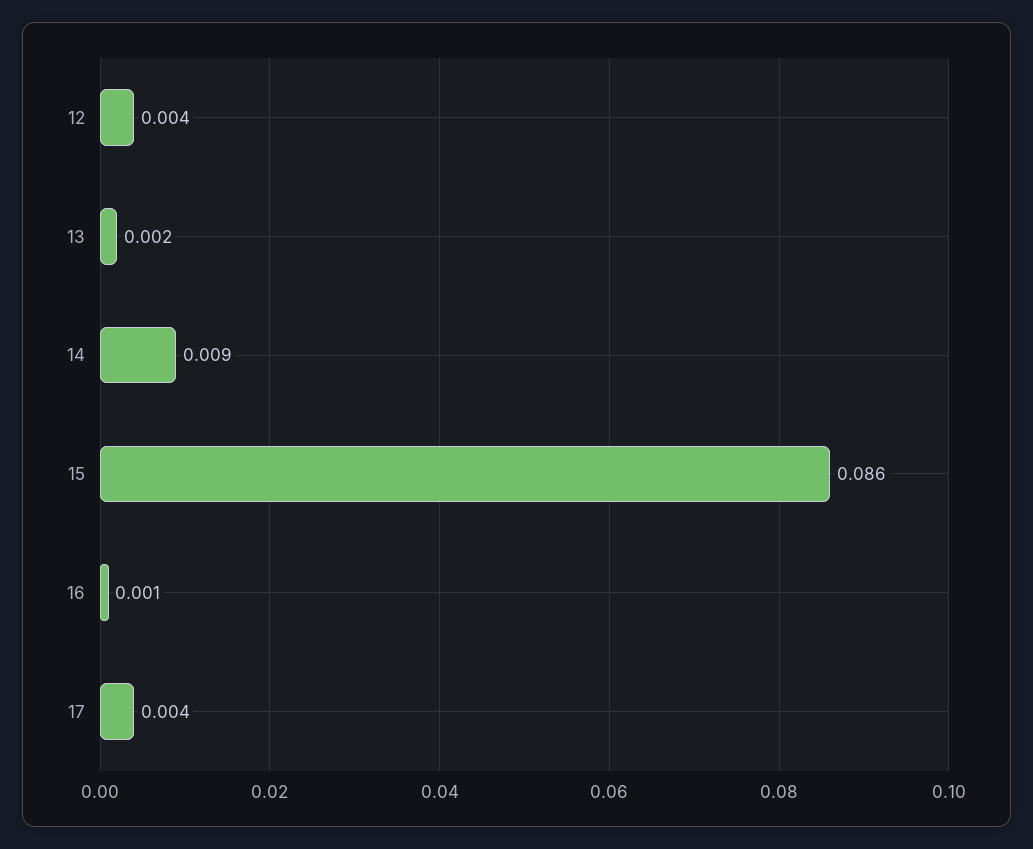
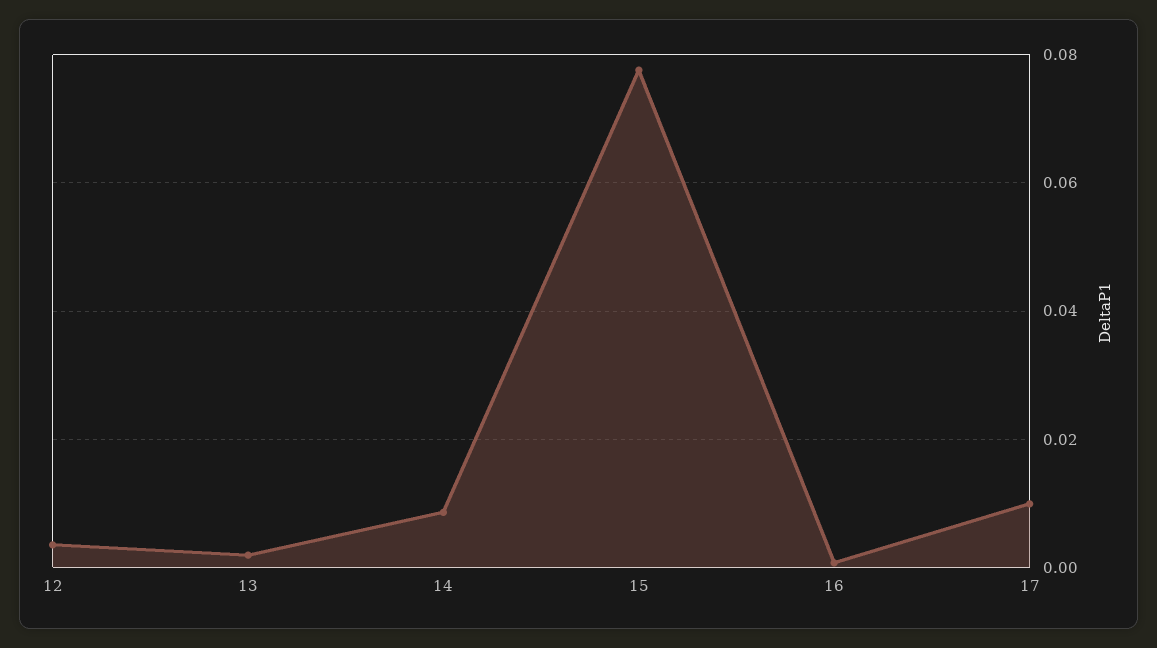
  {
    "12": 0.004,
    "13": 0.002,
    "14": 0.009,
-   "15": 0.086,
+   "15": 0.078,
    "16": 0.001,
-   "17": 0.004
+   "17": 0.01
  }

